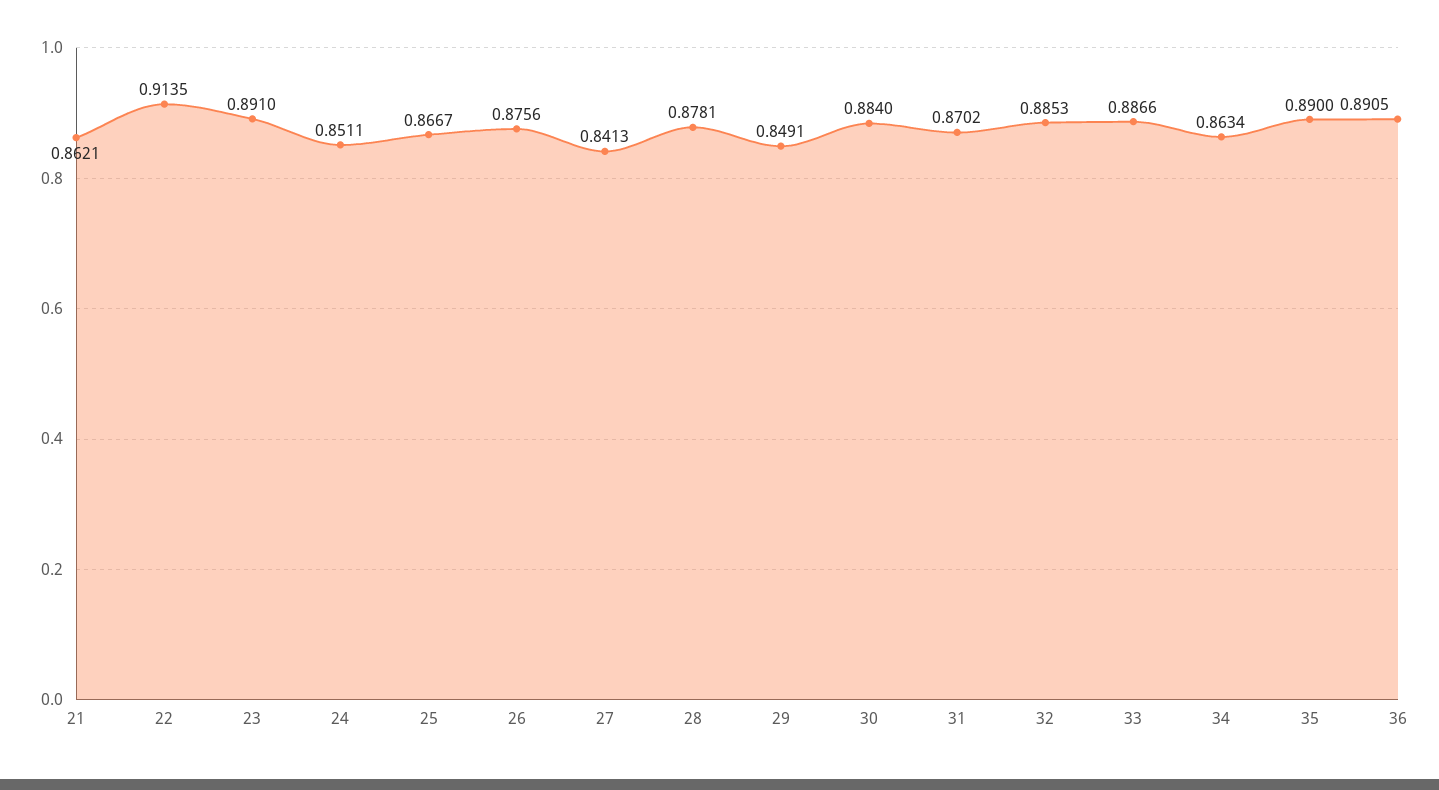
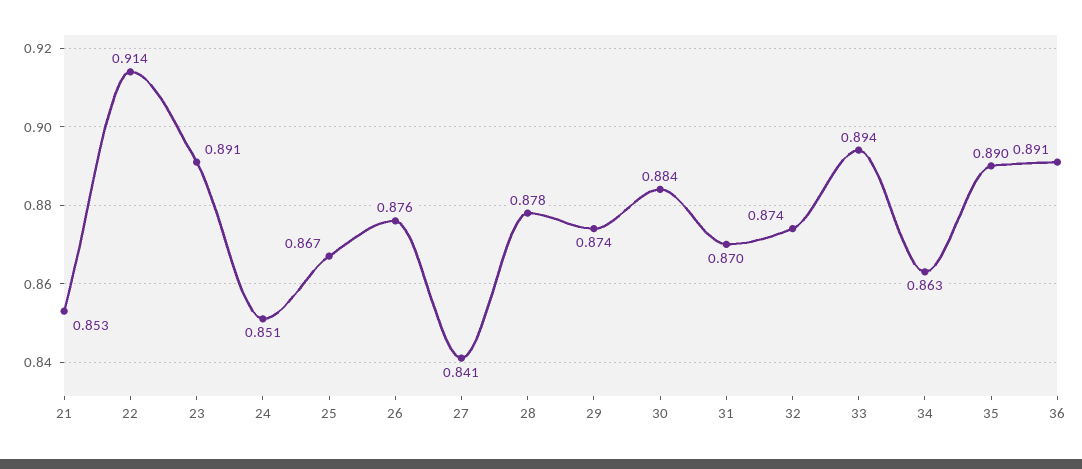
  {
-   "21": 0.8621,
+   "21": 0.853,
    "22": 0.9135,
    "23": 0.891,
    "24": 0.8511,
    "25": 0.8667,
    "26": 0.8756,
    "27": 0.8413,
    "28": 0.8781,
-   "29": 0.8491,
+   "29": 0.874,
    "30": 0.884,
    "31": 0.8702,
-   "32": 0.8853,
+   "32": 0.874,
-   "33": 0.8866,
+   "33": 0.894,
    "34": 0.8634,
    "35": 0.89,
    "36": 0.8905
  }

